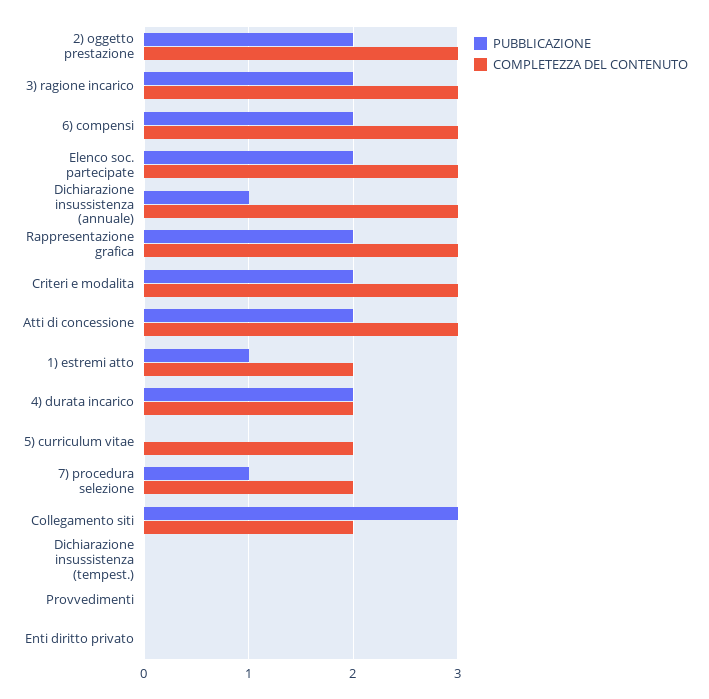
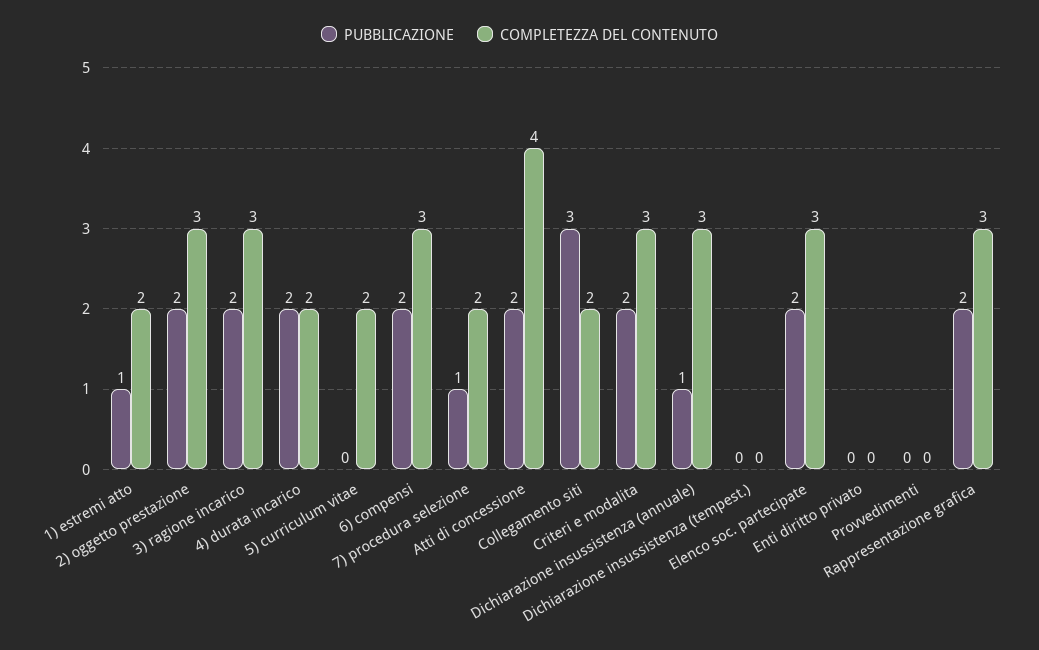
  {
    "PUBBLICAZIONE": {
      "2) oggetto prestazione": 2,
      "3) ragione incarico": 2,
      "6) compensi": 2,
      "Elenco soc. partecipate": 2,
      "Dichiarazione insussistenza (annuale)": 1,
      "Rappresentazione grafica": 2,
      "Criteri e modalita": 2,
      "Atti di concessione": 2,
      "1) estremi atto": 1,
      "4) durata incarico": 2,
      "5) curriculum vitae": 0,
      "7) procedura selezione": 1,
      "Collegamento siti": 3,
      "Dichiarazione insussistenza (tempest.)": 0,
      "Provvedimenti": 0,
      "Enti diritto privato": 0
    },
    "COMPLETEZZA DEL CONTENUTO": {
      "2) oggetto prestazione": 3,
      "3) ragione incarico": 3,
      "6) compensi": 3,
      "Elenco soc. partecipate": 3,
      "Dichiarazione insussistenza (annuale)": 3,
      "Rappresentazione grafica": 3,
      "Criteri e modalita": 3,
-     "Atti di concessione": 3,
+     "Atti di concessione": 4,
      "1) estremi atto": 2,
      "4) durata incarico": 2,
      "5) curriculum vitae": 2,
      "7) procedura selezione": 2,
      "Collegamento siti": 2,
      "Dichiarazione insussistenza (tempest.)": 0,
      "Provvedimenti": 0,
      "Enti diritto privato": 0
    }
  }

